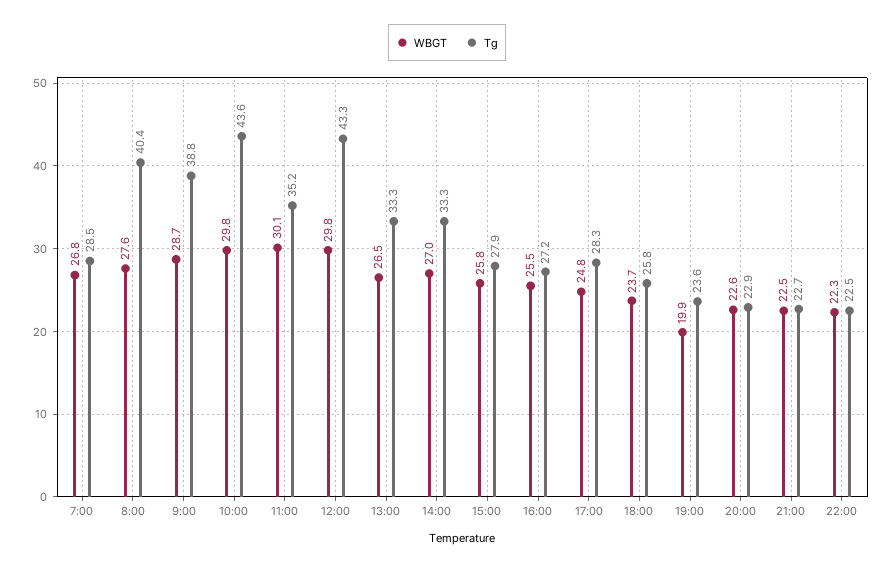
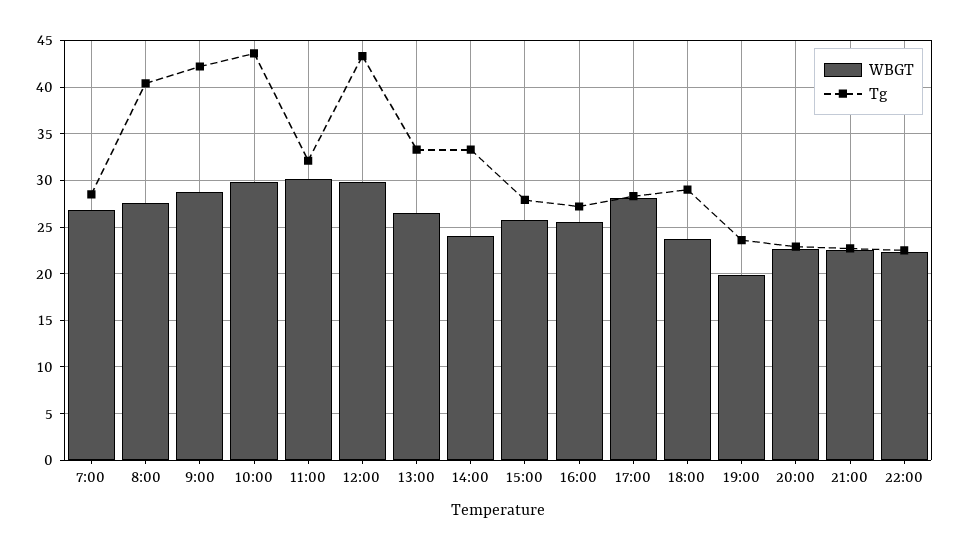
  {
    "WBGT": {
      "7:00": 26.8,
      "8:00": 27.6,
      "9:00": 28.7,
      "10:00": 29.8,
      "11:00": 30.1,
      "12:00": 29.8,
      "13:00": 26.5,
-     "14:00": 27,
+     "14:00": 24,
      "15:00": 25.8,
      "16:00": 25.5,
-     "17:00": 24.8,
+     "17:00": 28,
      "18:00": 23.7,
      "19:00": 19.9,
      "20:00": 22.6,
      "21:00": 22.5,
      "22:00": 22.3
    },
    "Tg": {
      "7:00": 28.5,
      "8:00": 40.4,
-     "9:00": 38.8,
+     "9:00": 42,
      "10:00": 43.6,
-     "11:00": 35.2,
+     "11:00": 32,
      "12:00": 43.3,
      "13:00": 33.3,
      "14:00": 33.3,
      "15:00": 27.9,
      "16:00": 27.2,
      "17:00": 28.3,
-     "18:00": 25.8,
+     "18:00": 29,
      "19:00": 23.6,
      "20:00": 22.9,
      "21:00": 22.7,
      "22:00": 22.5
    }
  }

